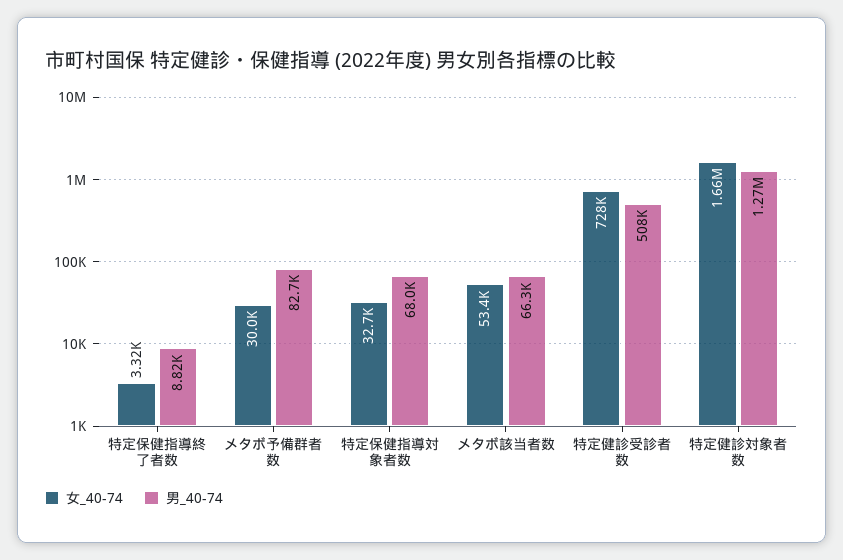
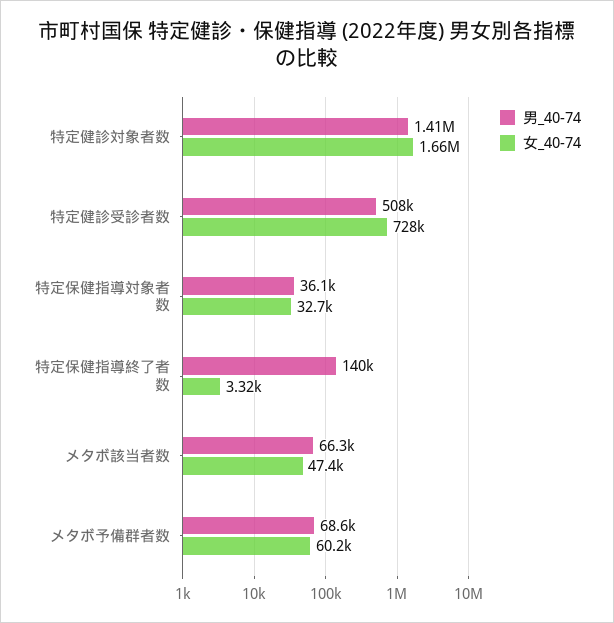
  {
    "女_40-74": {
      "特定保健指導終了者数": 3320,
-     "メタボ予備群者数": 30000,
+     "メタボ予備群者数": 60200,
      "特定保健指導対象者数": 32700,
-     "メタボ該当者数": 53400,
+     "メタボ該当者数": 47400,
      "特定健診受診者数": 728000,
      "特定健診対象者数": 1660000
    },
    "男_40-74": {
-     "特定保健指導終了者数": 8820,
+     "特定保健指導終了者数": 140000,
-     "メタボ予備群者数": 82700,
+     "メタボ予備群者数": 68600,
-     "特定保健指導対象者数": 68000,
+     "特定保健指導対象者数": 36100,
      "メタボ該当者数": 66300,
      "特定健診受診者数": 508000,
-     "特定健診対象者数": 1270000
+     "特定健診対象者数": 1410000
    }
  }

